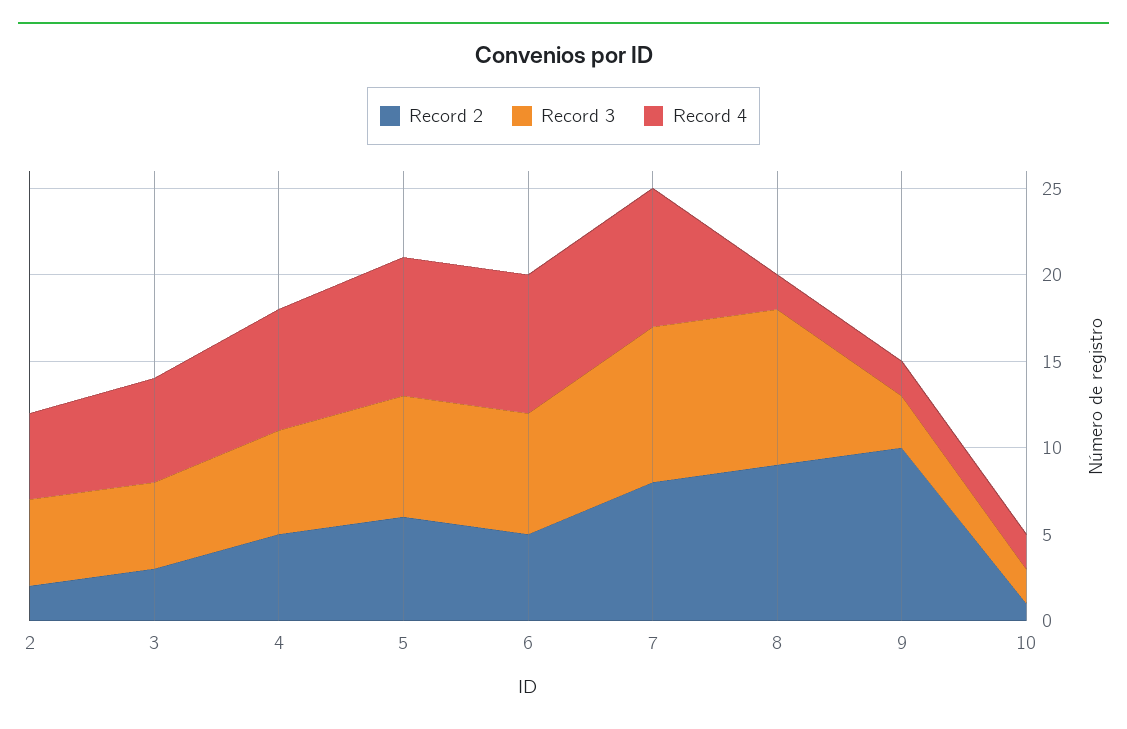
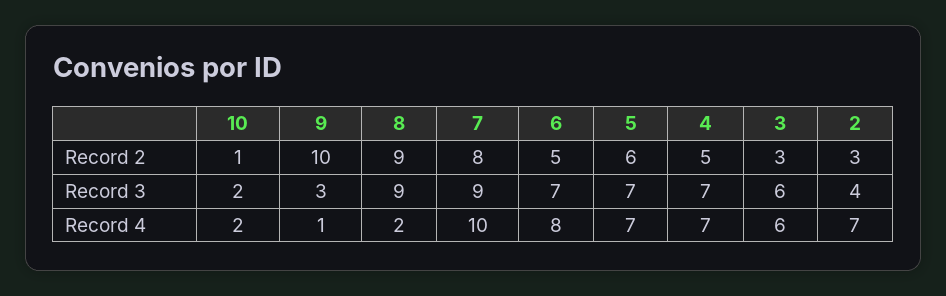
  {
    "Record 2": {
-     "2": 2,
+     "2": 3,
      "3": 3,
      "4": 5,
      "5": 6,
      "6": 5,
      "7": 8,
      "8": 9,
      "9": 10,
      "10": 1
    },
    "Record 3": {
-     "2": 5,
+     "2": 4,
-     "3": 5,
+     "3": 6,
-     "4": 6,
+     "4": 7,
      "5": 7,
      "6": 7,
      "7": 9,
      "8": 9,
      "9": 3,
      "10": 2
    },
    "Record 4": {
-     "2": 5,
+     "2": 7,
      "3": 6,
      "4": 7,
-     "5": 8,
+     "5": 7,
      "6": 8,
-     "7": 8,
+     "7": 10,
      "8": 2,
-     "9": 2,
+     "9": 1,
      "10": 2
    }
  }

